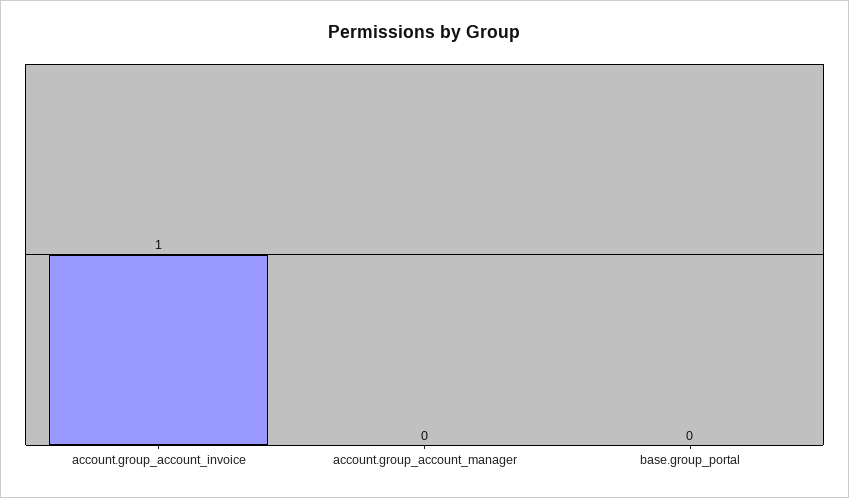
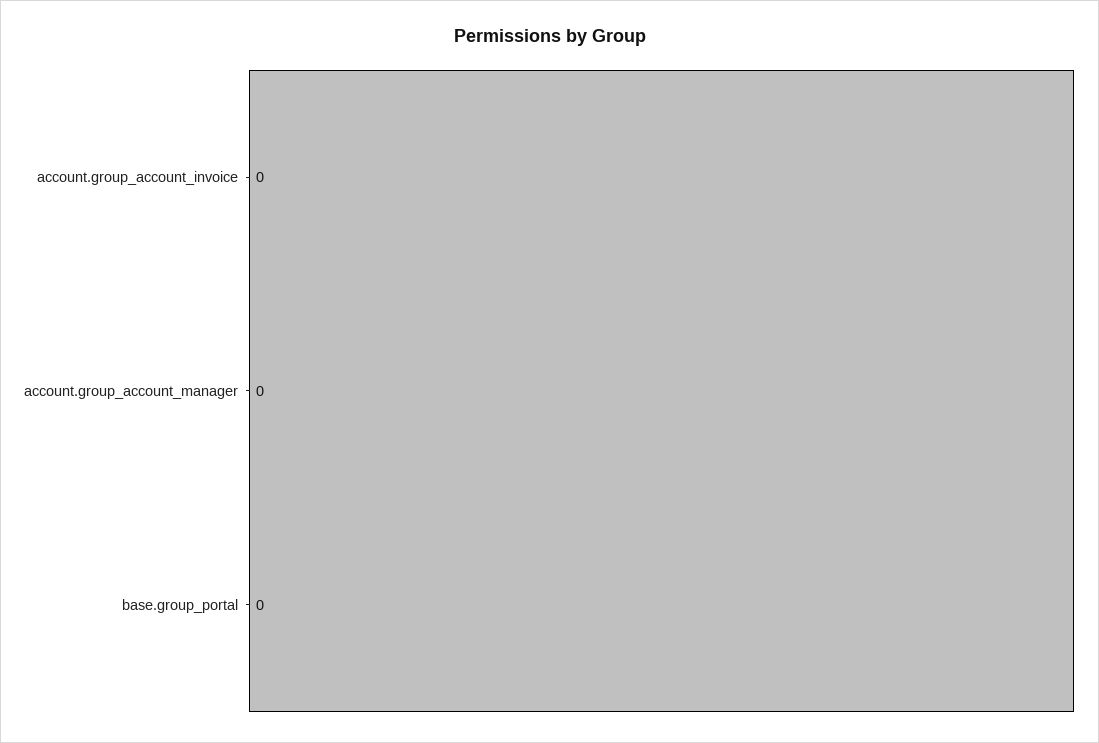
  {
-   "account.group_account_invoice": 1,
+   "account.group_account_invoice": 0,
    "account.group_account_manager": 0,
    "base.group_portal": 0
  }

